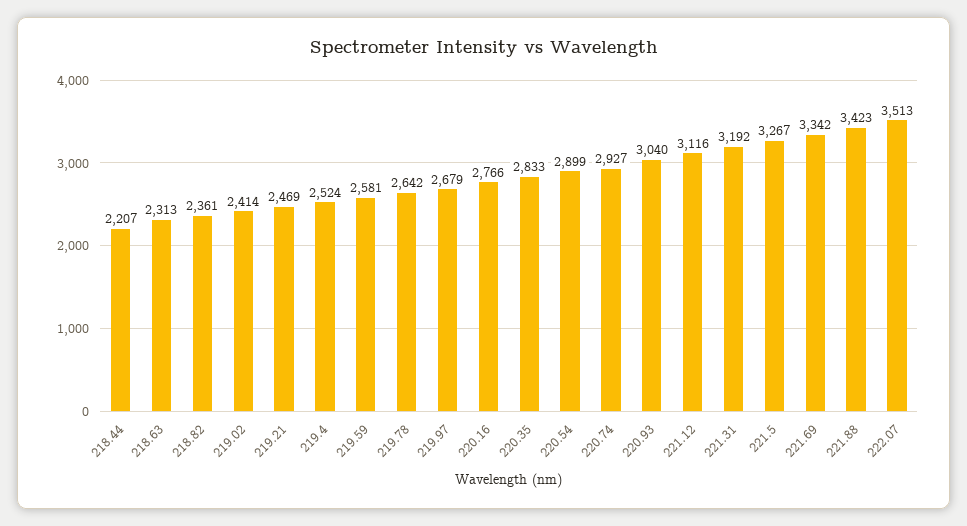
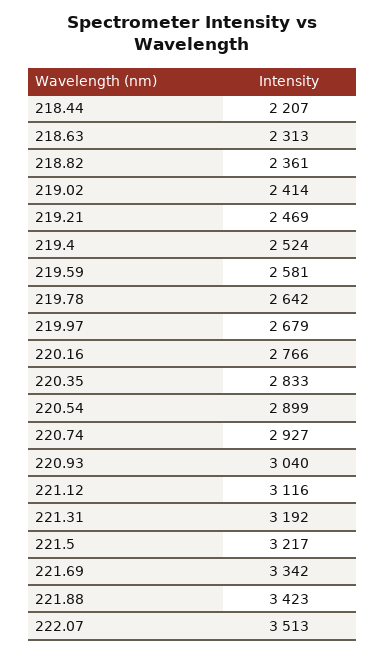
  {
    "218.44": 2207,
    "218.63": 2313,
    "218.82": 2361,
    "219.02": 2414,
    "219.21": 2469,
    "219.4": 2524,
    "219.59": 2581,
    "219.78": 2642,
    "219.97": 2679,
    "220.16": 2766,
    "220.35": 2833,
    "220.54": 2899,
    "220.74": 2927,
    "220.93": 3040,
    "221.12": 3116,
    "221.31": 3192,
-   "221.5": 3267,
+   "221.5": 3217,
    "221.69": 3342,
    "221.88": 3423,
    "222.07": 3513
  }

